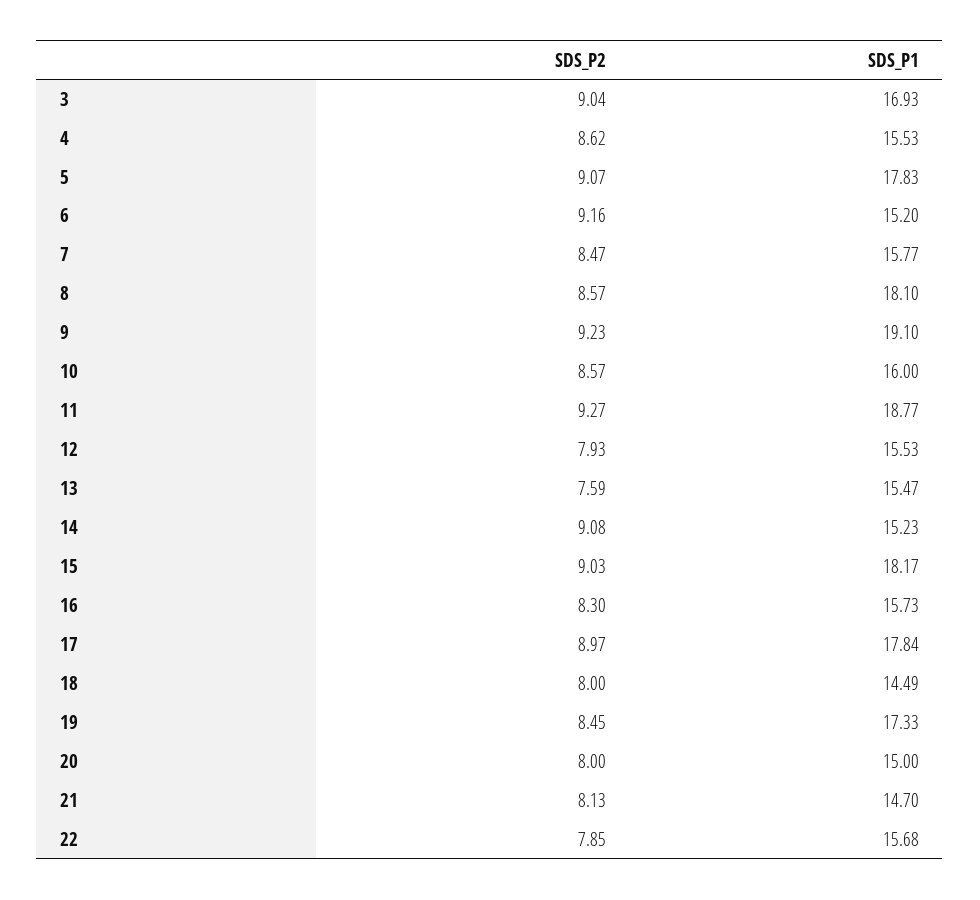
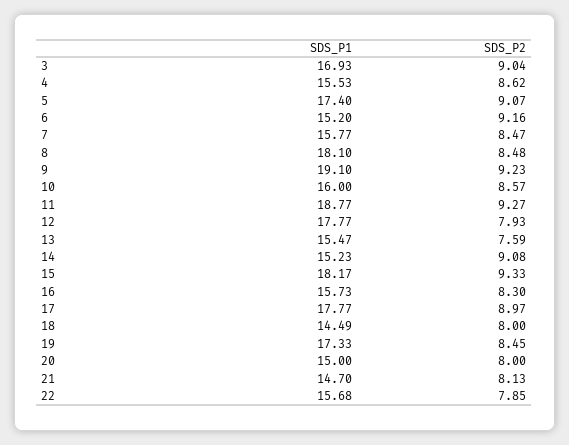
  {
    "SDS_P2": {
      "3": 9.04,
      "4": 8.62,
      "5": 9.07,
      "6": 9.16,
      "7": 8.47,
-     "8": 8.57,
+     "8": 8.48,
      "9": 9.23,
      "10": 8.57,
      "11": 9.27,
      "12": 7.93,
      "13": 7.59,
      "14": 9.08,
-     "15": 9.03,
+     "15": 9.33,
      "16": 8.3,
      "17": 8.97,
      "18": 8,
      "19": 8.45,
      "20": 8,
      "21": 8.13,
      "22": 7.85
    },
    "SDS_P1": {
      "3": 16.93,
      "4": 15.53,
-     "5": 17.83,
+     "5": 17.4,
      "6": 15.2,
      "7": 15.77,
      "8": 18.1,
      "9": 19.1,
      "10": 16,
      "11": 18.77,
-     "12": 15.53,
+     "12": 17.77,
      "13": 15.47,
      "14": 15.23,
      "15": 18.17,
      "16": 15.73,
-     "17": 17.84,
+     "17": 17.77,
      "18": 14.49,
      "19": 17.33,
      "20": 15,
      "21": 14.7,
      "22": 15.68
    }
  }

